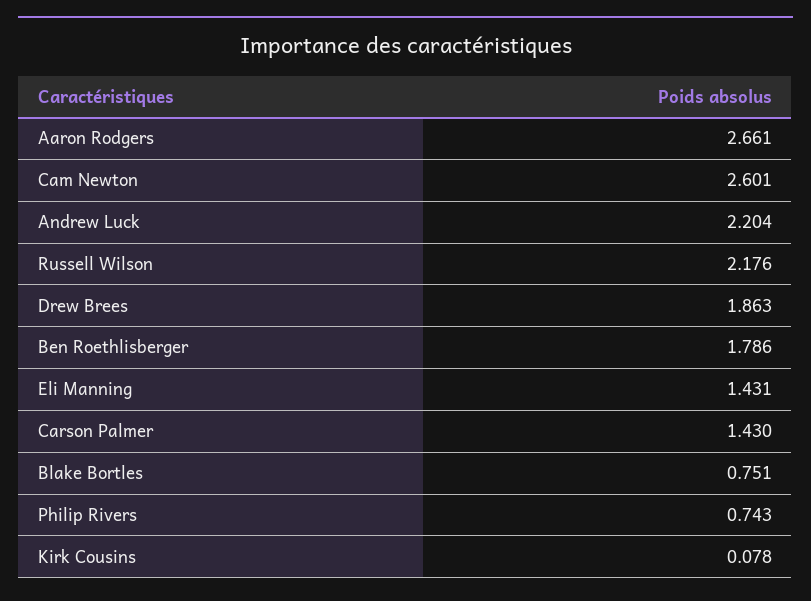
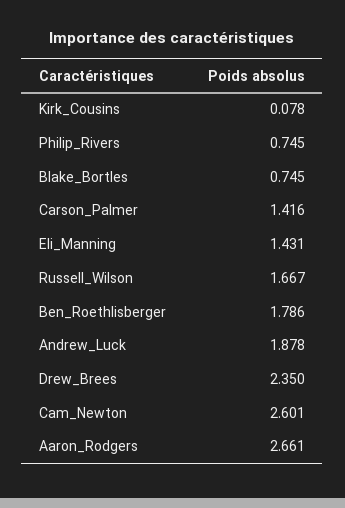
  {
    "Aaron Rodgers": 2.661,
    "Cam Newton": 2.601,
-   "Andrew Luck": 2.204,
+   "Andrew Luck": 1.878,
-   "Russell Wilson": 2.176,
+   "Russell Wilson": 1.667,
-   "Drew Brees": 1.863,
+   "Drew Brees": 2.35,
    "Ben Roethlisberger": 1.786,
    "Eli Manning": 1.431,
-   "Carson Palmer": 1.43,
+   "Carson Palmer": 1.416,
-   "Blake Bortles": 0.751,
+   "Blake Bortles": 0.745,
-   "Philip Rivers": 0.743,
+   "Philip Rivers": 0.745,
    "Kirk Cousins": 0.078
  }

